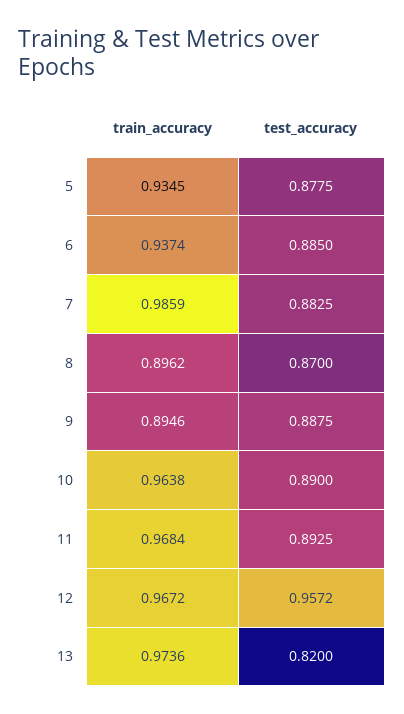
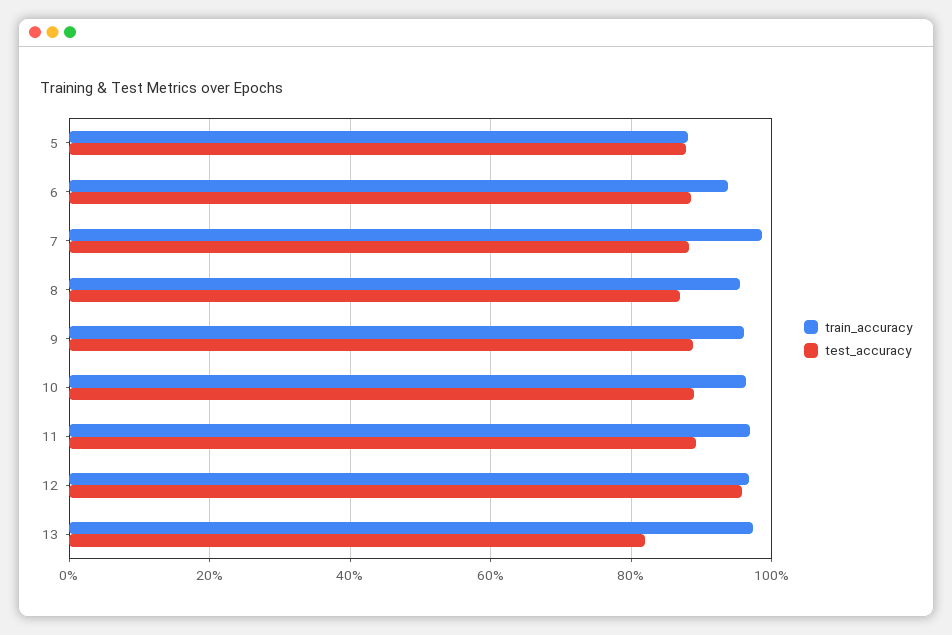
  {
    "train_accuracy": {
-     "5": 0.9345,
+     "5": 0.88,
      "6": 0.9374,
      "7": 0.9859,
-     "8": 0.8962,
+     "8": 0.96,
-     "9": 0.8946,
+     "9": 0.96,
      "10": 0.9638,
      "11": 0.9684,
      "12": 0.9672,
      "13": 0.9736
    },
    "test_accuracy": {
      "5": 0.8775,
      "6": 0.885,
      "7": 0.8825,
      "8": 0.87,
      "9": 0.8875,
      "10": 0.89,
      "11": 0.8925,
      "12": 0.9572,
      "13": 0.82
    }
  }

